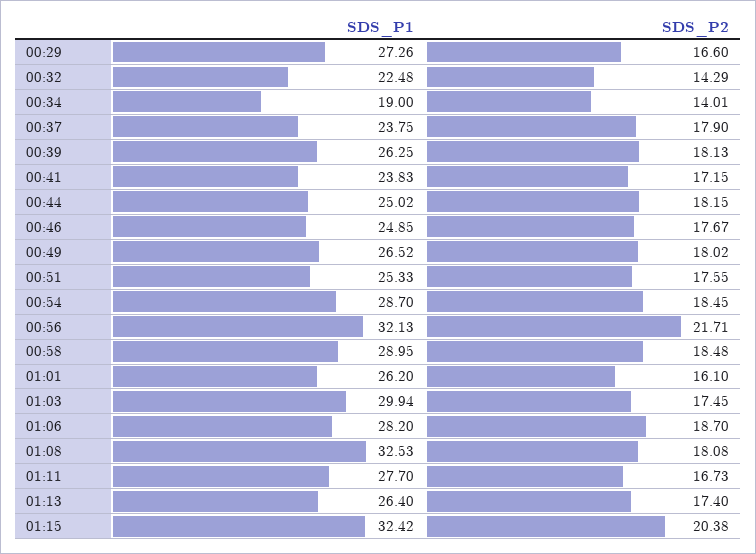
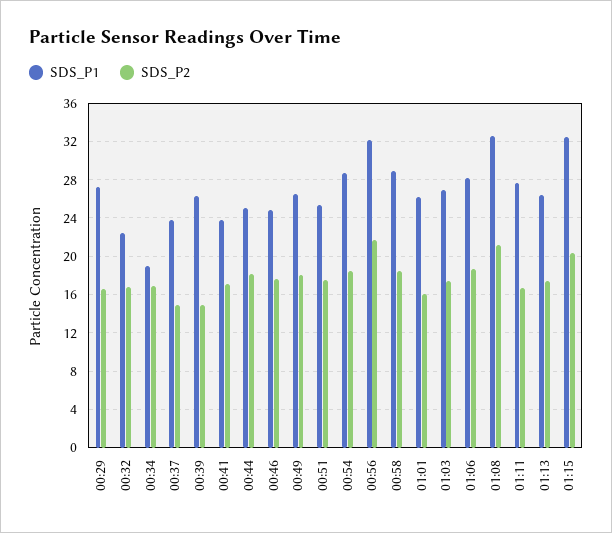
  {
    "SDS_P1": {
      "00:29": 27.26,
      "00:32": 22.48,
      "00:34": 19,
      "00:37": 23.75,
      "00:39": 26.25,
      "00:41": 23.83,
      "00:44": 25.02,
      "00:46": 24.85,
      "00:49": 26.52,
      "00:51": 25.33,
      "00:54": 28.7,
      "00:56": 32.13,
      "00:58": 28.95,
      "01:01": 26.2,
-     "01:03": 29.94,
+     "01:03": 27,
      "01:06": 28.2,
      "01:08": 32.53,
      "01:11": 27.7,
      "01:13": 26.4,
      "01:15": 32.42
    },
    "SDS_P2": {
      "00:29": 16.6,
-     "00:32": 14.29,
+     "00:32": 17,
-     "00:34": 14.01,
+     "00:34": 17,
-     "00:37": 17.9,
+     "00:37": 15,
-     "00:39": 18.13,
+     "00:39": 15,
      "00:41": 17.15,
      "00:44": 18.15,
      "00:46": 17.67,
      "00:49": 18.02,
      "00:51": 17.55,
      "00:54": 18.45,
      "00:56": 21.71,
      "00:58": 18.48,
      "01:01": 16.1,
      "01:03": 17.45,
      "01:06": 18.7,
-     "01:08": 18.08,
+     "01:08": 21,
      "01:11": 16.73,
      "01:13": 17.4,
      "01:15": 20.38
    }
  }

